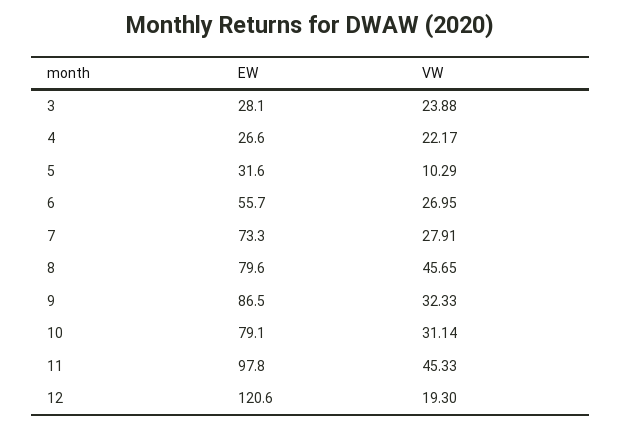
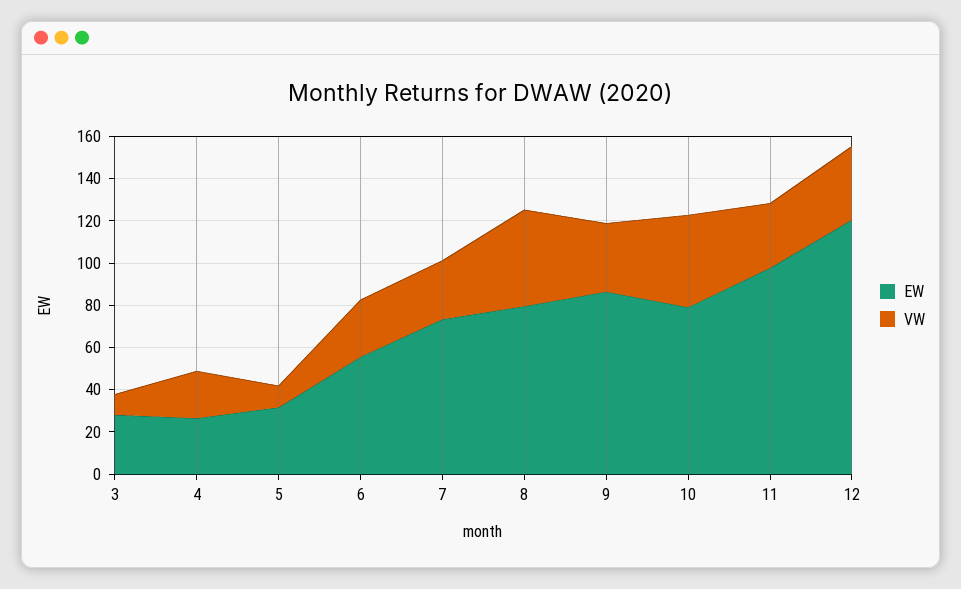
  {
    "EW": {
      "3": 28.1,
      "4": 26.6,
      "5": 31.6,
      "6": 55.7,
      "7": 73.3,
      "8": 79.6,
      "9": 86.5,
      "10": 79.1,
      "11": 97.8,
      "12": 120.6
    },
    "VW": {
-     "3": 23.88,
+     "3": 10,
      "4": 22.17,
      "5": 10.29,
      "6": 26.95,
      "7": 27.91,
      "8": 45.65,
      "9": 32.33,
-     "10": 31.14,
+     "10": 45,
-     "11": 45.33,
+     "11": 30,
-     "12": 19.3
+     "12": 35
    }
  }

